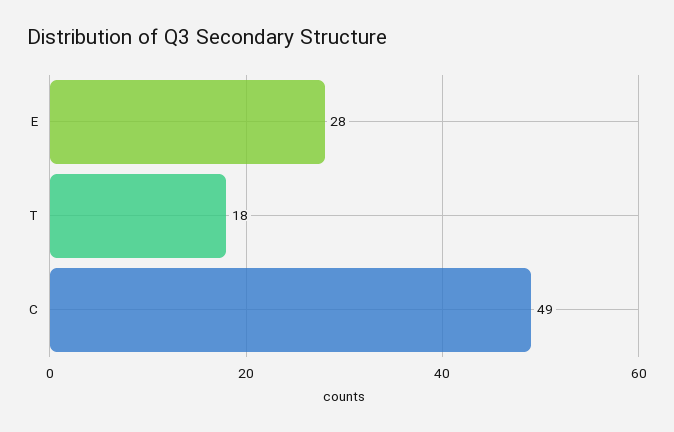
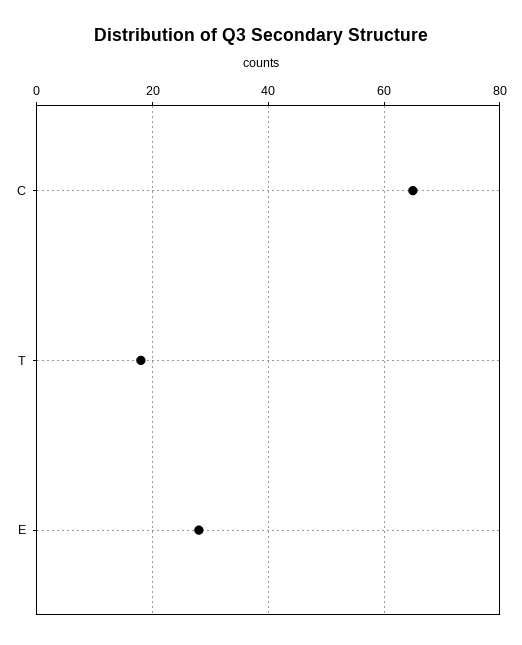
  {
    "E": 28,
    "T": 18,
-   "C": 49
+   "C": 65
  }

